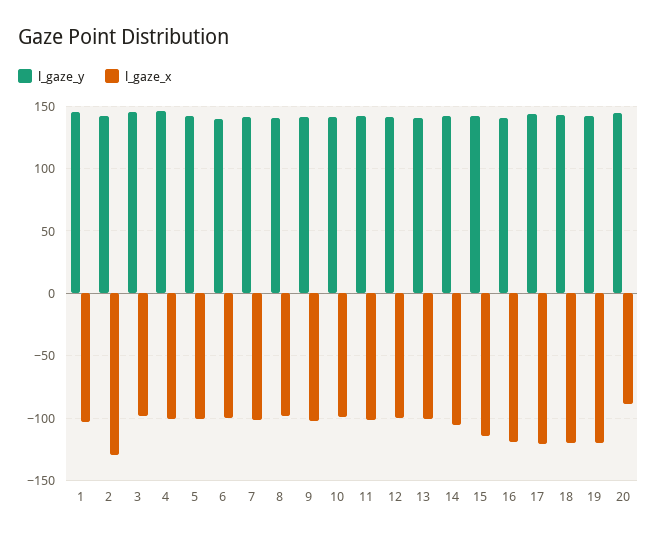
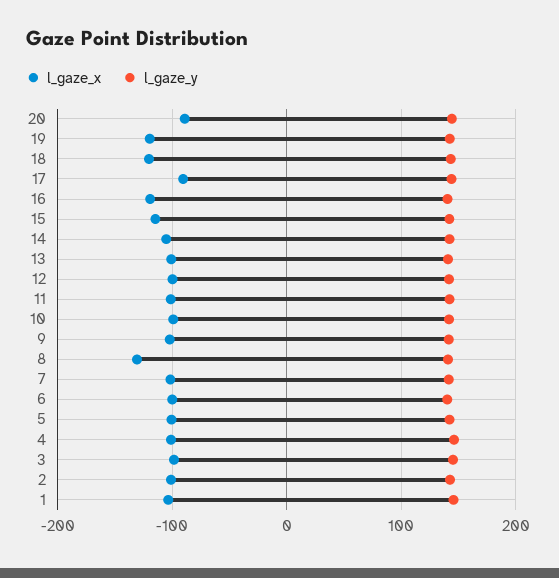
  {
    "l_gaze_y": {
      "1": 145,
      "2": 140,
      "3": 145,
      "4": 145,
      "5": 140,
      "6": 140,
      "7": 140,
      "8": 140,
      "9": 140,
      "10": 140,
      "11": 140,
      "12": 140,
      "13": 140,
      "14": 140,
      "15": 140,
      "16": 140,
      "17": 145,
      "18": 145,
      "19": 140,
      "20": 145
    },
    "l_gaze_x": {
      "1": -105,
-     "2": -130,
+     "2": -100,
      "3": -100,
      "4": -100,
      "5": -100,
      "6": -100,
      "7": -100,
-     "8": -100,
+     "8": -130,
      "9": -100,
      "10": -100,
      "11": -100,
      "12": -100,
      "13": -100,
      "14": -105,
      "15": -115,
      "16": -120,
-     "17": -120,
+     "17": -90,
      "18": -120,
      "19": -120,
      "20": -90
    }
  }

